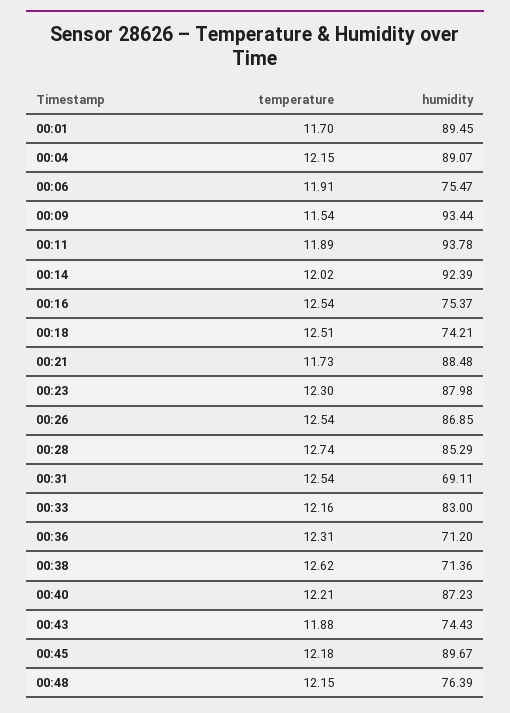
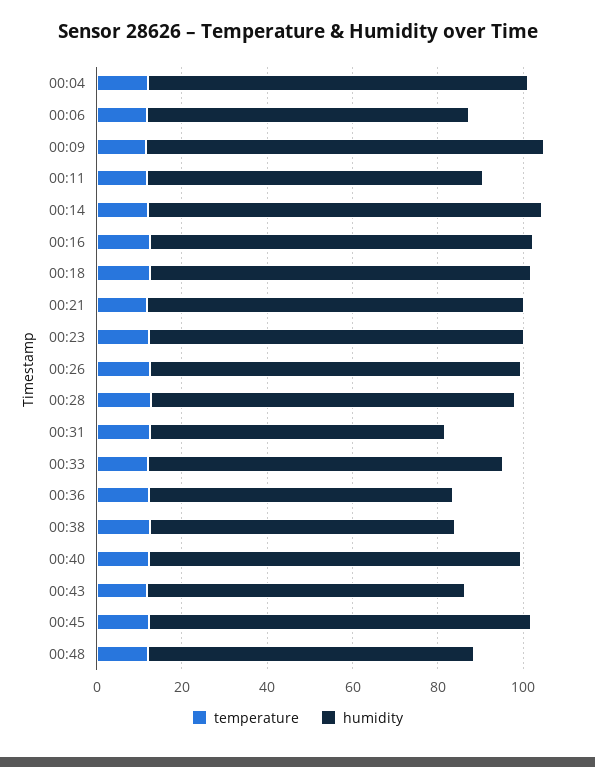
  {
    "temperature": {
-     "00:01": 11.7,
      "00:04": 12.15,
      "00:06": 11.91,
      "00:09": 11.54,
      "00:11": 11.89,
      "00:14": 12.02,
      "00:16": 12.54,
      "00:18": 12.51,
      "00:21": 11.73,
      "00:23": 12.3,
      "00:26": 12.54,
      "00:28": 12.74,
      "00:31": 12.54,
      "00:33": 12.16,
      "00:36": 12.31,
      "00:38": 12.62,
      "00:40": 12.21,
      "00:43": 11.88,
      "00:45": 12.18,
      "00:48": 12.15
    },
    "humidity": {
-     "00:01": 89.45,
      "00:04": 89.07,
      "00:06": 75.47,
      "00:09": 93.44,
-     "00:11": 93.78,
+     "00:11": 80,
      "00:14": 92.39,
-     "00:16": 75.37,
+     "00:16": 90,
-     "00:18": 74.21,
+     "00:18": 90,
      "00:21": 88.48,
      "00:23": 87.98,
      "00:26": 86.85,
      "00:28": 85.29,
      "00:31": 69.11,
      "00:33": 83,
      "00:36": 71.2,
      "00:38": 71.36,
      "00:40": 87.23,
      "00:43": 74.43,
      "00:45": 89.67,
      "00:48": 76.39
    }
  }

